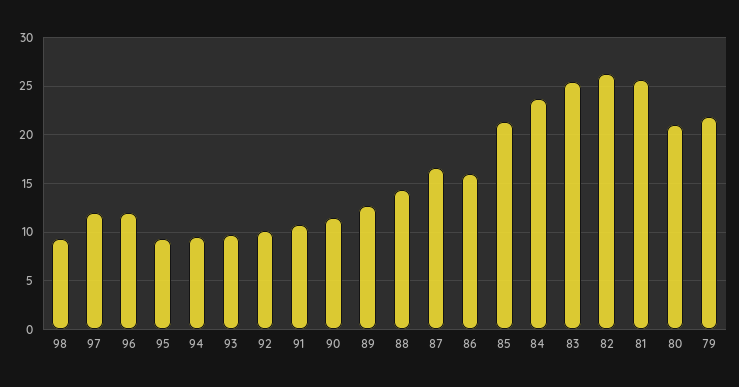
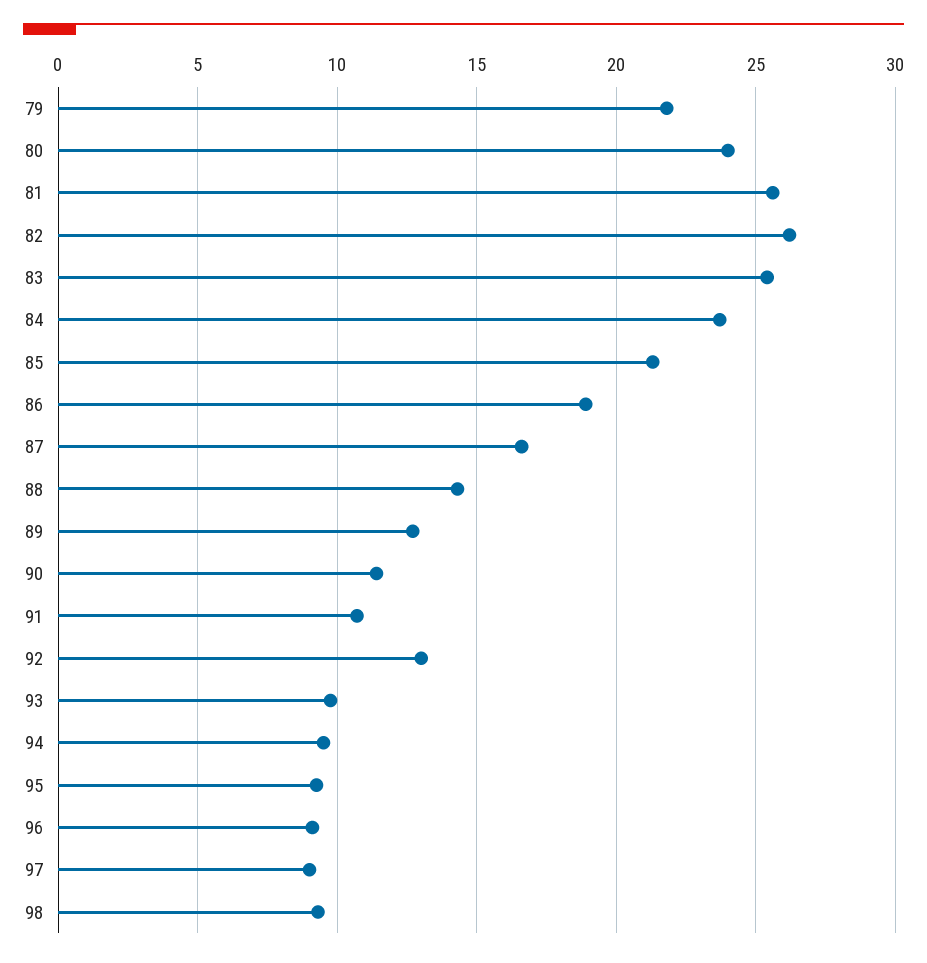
  {
    "98": 9.5,
-   "97": 12,
+   "97": 9,
-   "96": 12,
+   "96": 9,
    "95": 9.5,
    "94": 9.5,
    "93": 10,
-   "92": 10,
+   "92": 13,
    "91": 10.5,
    "90": 11.5,
    "89": 12.5,
    "88": 14.5,
    "87": 16.5,
-   "86": 16,
+   "86": 19,
    "85": 21.5,
    "84": 23.5,
    "83": 25.5,
    "82": 26,
    "81": 25.5,
-   "80": 21,
+   "80": 24,
    "79": 22
  }

